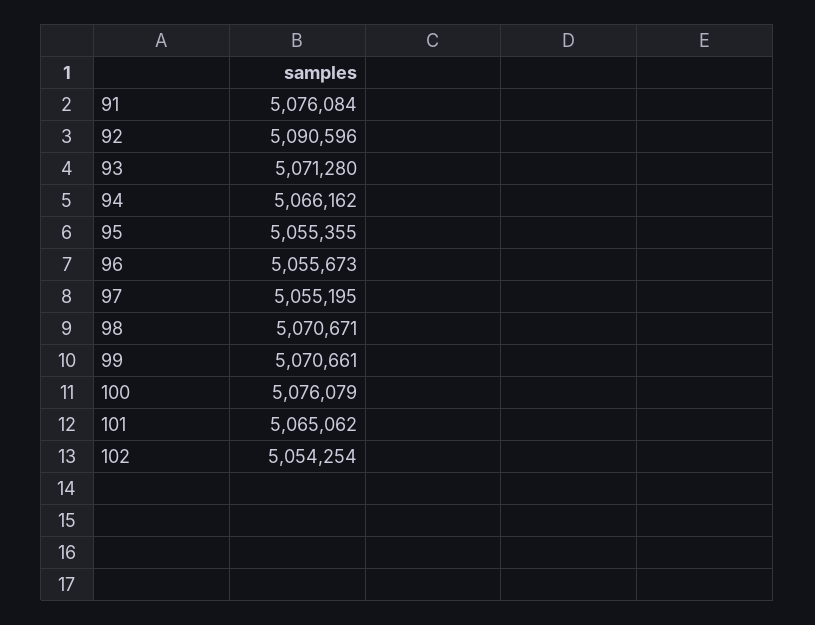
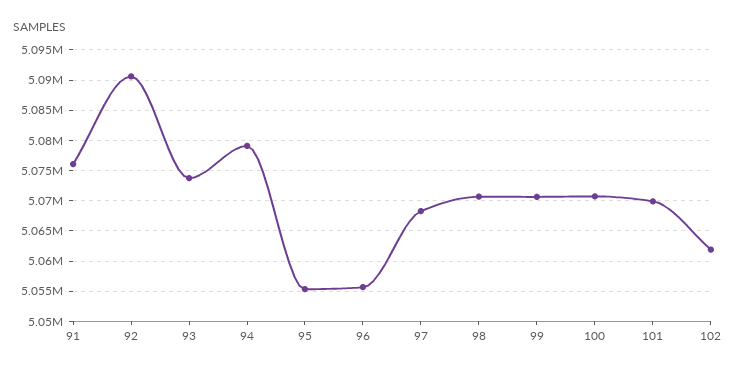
  {
    "91": 5076084,
    "92": 5090596,
-   "93": 5071280,
+   "93": 5074000,
-   "94": 5066162,
+   "94": 5079000,
    "95": 5055355,
    "96": 5055673,
-   "97": 5055195,
+   "97": 5068000,
    "98": 5070671,
    "99": 5070661,
-   "100": 5076079,
+   "100": 5071000,
-   "101": 5065062,
+   "101": 5070000,
-   "102": 5054254
+   "102": 5062000
  }

